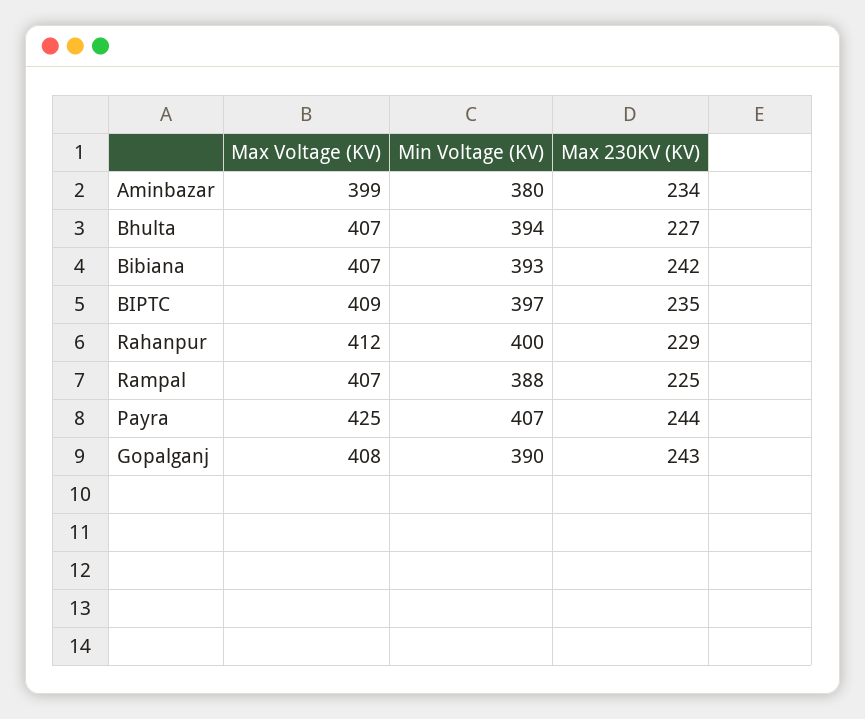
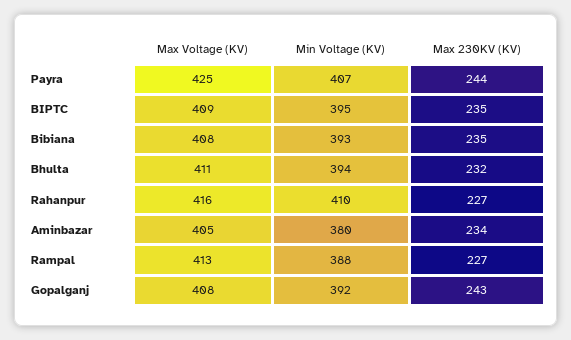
  {
    "Max Voltage (KV)": {
-     "Aminbazar": 399,
+     "Aminbazar": 405,
-     "Bhulta": 407,
+     "Bhulta": 411,
-     "Bibiana": 407,
+     "Bibiana": 408,
      "BIPTC": 409,
-     "Rahanpur": 412,
+     "Rahanpur": 416,
-     "Rampal": 407,
+     "Rampal": 413,
      "Payra": 425,
      "Gopalganj": 408
    },
    "Min Voltage (KV)": {
      "Aminbazar": 380,
      "Bhulta": 394,
      "Bibiana": 393,
-     "BIPTC": 397,
+     "BIPTC": 395,
-     "Rahanpur": 400,
+     "Rahanpur": 410,
      "Rampal": 388,
      "Payra": 407,
-     "Gopalganj": 390
+     "Gopalganj": 392
    },
    "Max 230KV (KV)": {
      "Aminbazar": 234,
-     "Bhulta": 227,
+     "Bhulta": 232,
-     "Bibiana": 242,
+     "Bibiana": 235,
      "BIPTC": 235,
-     "Rahanpur": 229,
+     "Rahanpur": 227,
-     "Rampal": 225,
+     "Rampal": 227,
      "Payra": 244,
      "Gopalganj": 243
    }
  }

